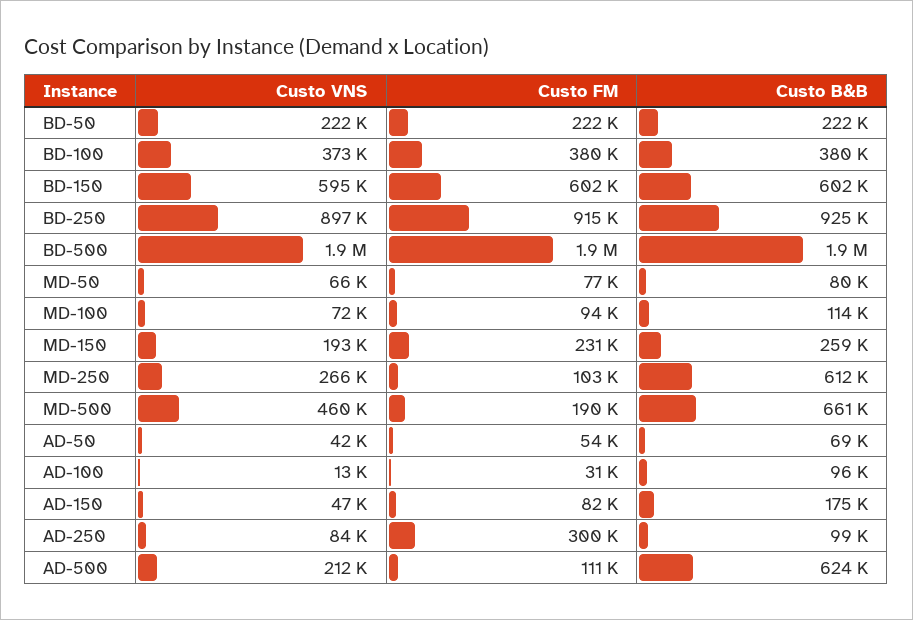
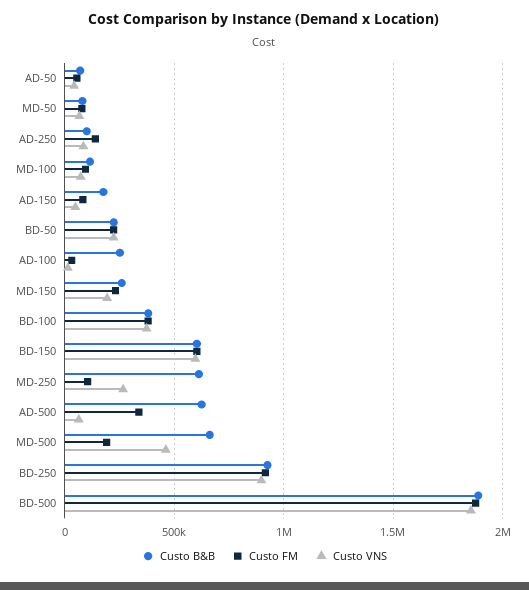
  {
    "Custo VNS": {
      "BD-50": 222000,
      "BD-100": 373000,
      "BD-150": 595000,
      "BD-250": 897000,
      "BD-500": 1900000,
      "MD-50": 66000,
      "MD-100": 72000,
      "MD-150": 193000,
      "MD-250": 266000,
      "MD-500": 460000,
      "AD-50": 42000,
      "AD-100": 13000,
      "AD-150": 47000,
      "AD-250": 84000,
-     "AD-500": 212000
+     "AD-500": 50000
    },
    "Custo FM": {
      "BD-50": 222000,
      "BD-100": 380000,
      "BD-150": 602000,
      "BD-250": 915000,
      "BD-500": 1900000,
      "MD-50": 77000,
      "MD-100": 94000,
      "MD-150": 231000,
      "MD-250": 103000,
      "MD-500": 190000,
      "AD-50": 54000,
      "AD-100": 31000,
      "AD-150": 82000,
-     "AD-250": 300000,
+     "AD-250": 150000,
-     "AD-500": 111000
+     "AD-500": 350000
    },
    "Custo B&B": {
      "BD-50": 222000,
      "BD-100": 380000,
      "BD-150": 602000,
      "BD-250": 925000,
      "BD-500": 1900000,
      "MD-50": 80000,
      "MD-100": 114000,
      "MD-150": 259000,
      "MD-250": 612000,
      "MD-500": 661000,
      "AD-50": 69000,
-     "AD-100": 96000,
+     "AD-100": 250000,
      "AD-150": 175000,
      "AD-250": 99000,
      "AD-500": 624000
    }
  }

